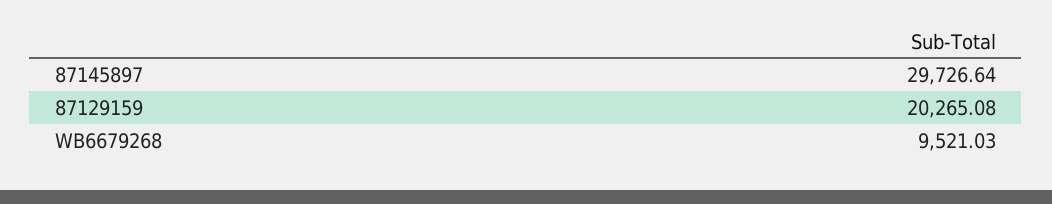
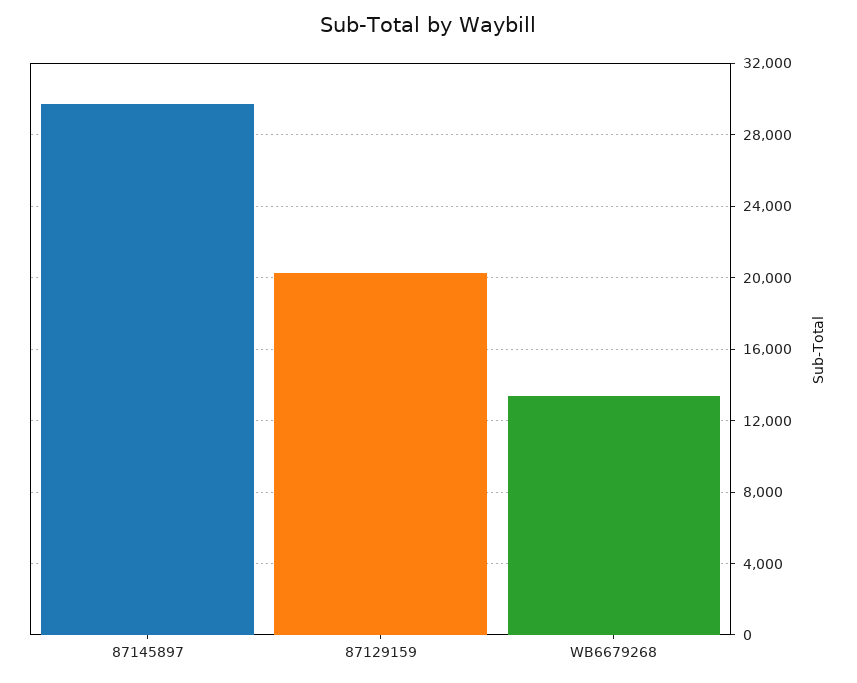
  {
    "87145897": 29726.64,
    "87129159": 20265.08,
-   "WB6679268": 9521.03
+   "WB6679268": 13500
  }

